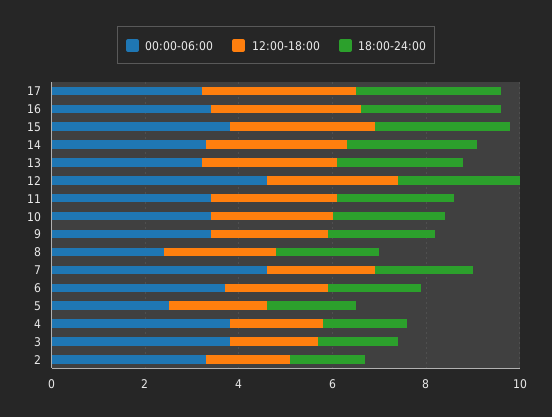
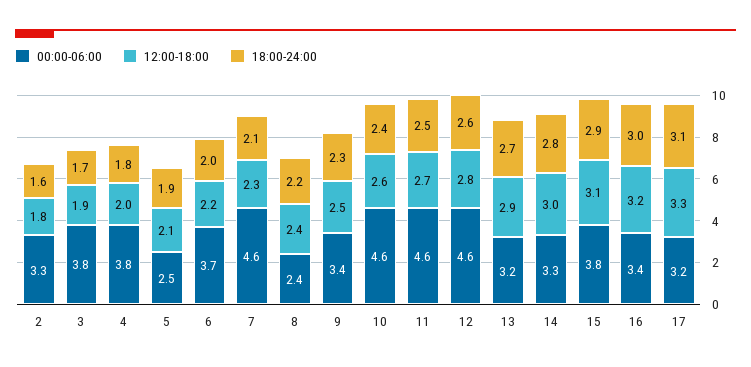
  {
    "00:00-06:00": {
      "17": 3.2,
      "16": 3.4,
      "15": 3.8,
      "14": 3.3,
      "13": 3.2,
      "12": 4.6,
-     "11": 3.5,
+     "11": 4.6,
-     "10": 3.5,
+     "10": 4.6,
      "9": 3.4,
      "8": 2.4,
      "7": 4.6,
      "6": 3.7,
      "5": 2.5,
      "4": 3.8,
      "3": 3.8,
      "2": 3.3
    },
    "12:00-18:00": {
      "17": 3.3,
      "16": 3.2,
      "15": 3.1,
      "14": 3,
      "13": 2.9,
      "12": 2.8,
      "11": 2.7,
      "10": 2.6,
      "9": 2.5,
      "8": 2.4,
      "7": 2.3,
      "6": 2.2,
      "5": 2.1,
      "4": 2,
      "3": 1.9,
      "2": 1.8
    },
    "18:00-24:00": {
      "17": 3.1,
      "16": 3,
      "15": 2.9,
      "14": 2.8,
      "13": 2.7,
      "12": 2.6,
      "11": 2.5,
      "10": 2.4,
      "9": 2.3,
      "8": 2.2,
      "7": 2.1,
      "6": 2,
      "5": 1.9,
      "4": 1.8,
      "3": 1.7,
      "2": 1.6
    }
  }

